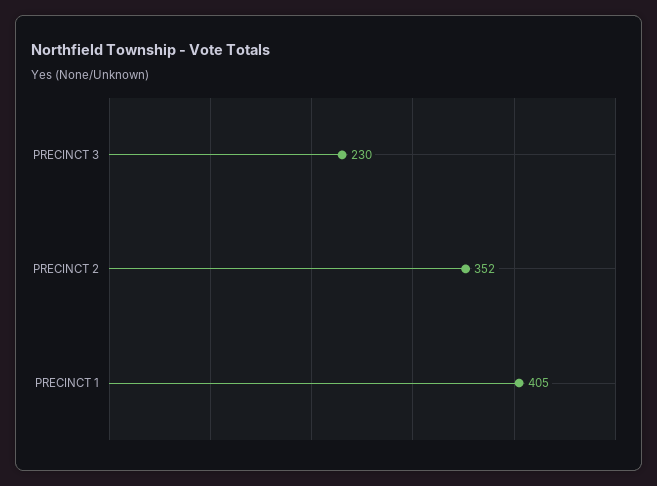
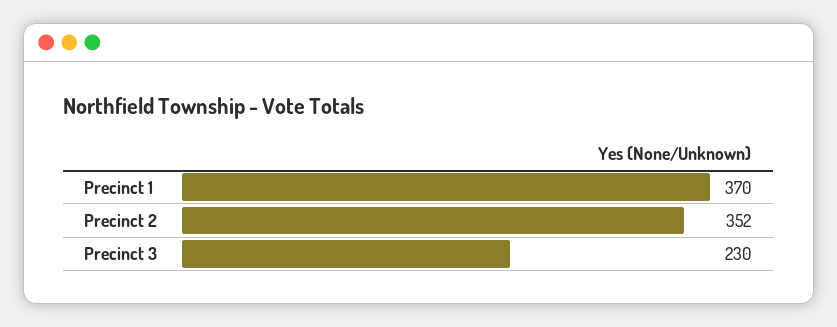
  {
    "PRECINCT 3": 230,
    "PRECINCT 2": 352,
-   "PRECINCT 1": 405
+   "PRECINCT 1": 370
  }

